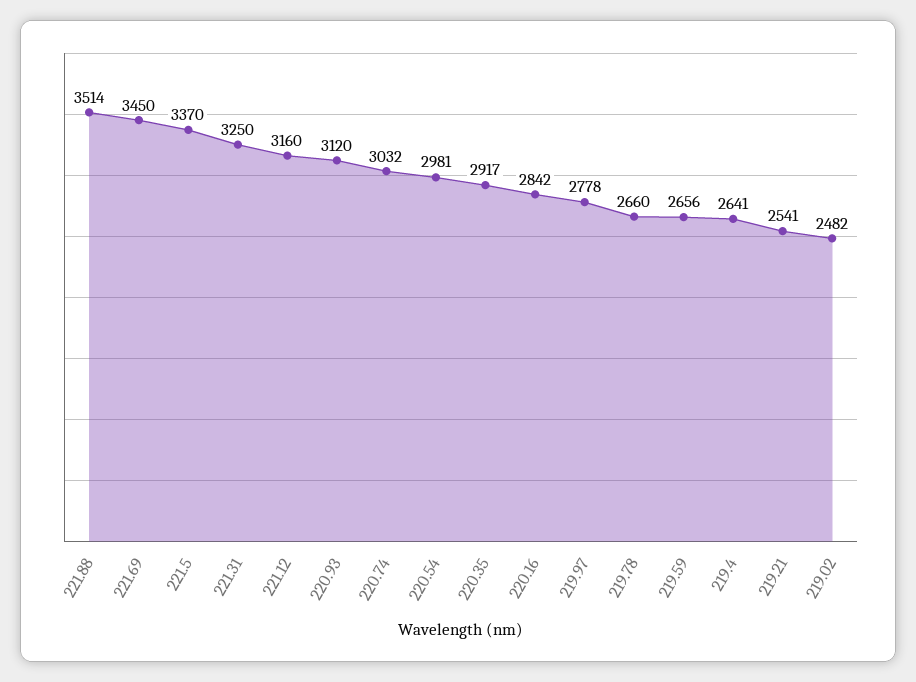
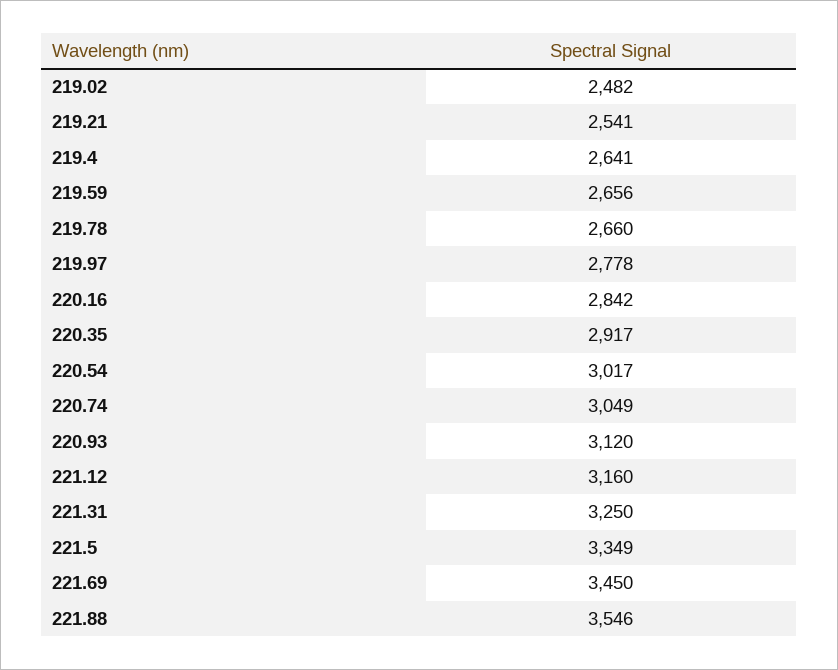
  {
-   "221.88": 3514,
+   "221.88": 3546,
    "221.69": 3450,
-   "221.5": 3370,
+   "221.5": 3349,
    "221.31": 3250,
    "221.12": 3160,
    "220.93": 3120,
-   "220.74": 3032,
+   "220.74": 3049,
-   "220.54": 2981,
+   "220.54": 3017,
    "220.35": 2917,
    "220.16": 2842,
    "219.97": 2778,
    "219.78": 2660,
    "219.59": 2656,
    "219.4": 2641,
    "219.21": 2541,
    "219.02": 2482
  }

